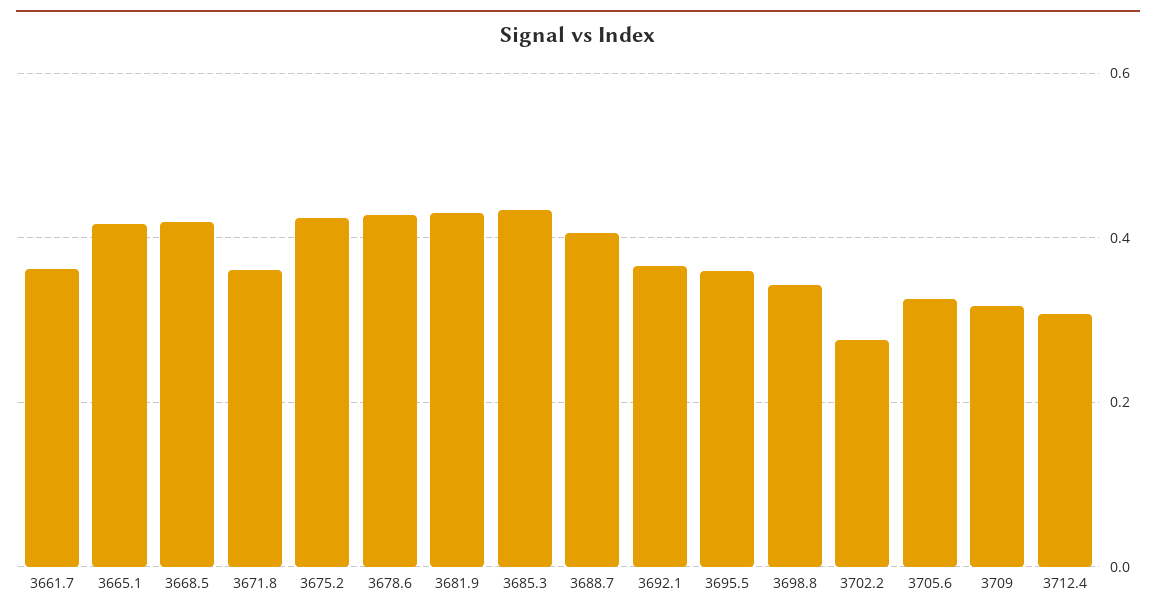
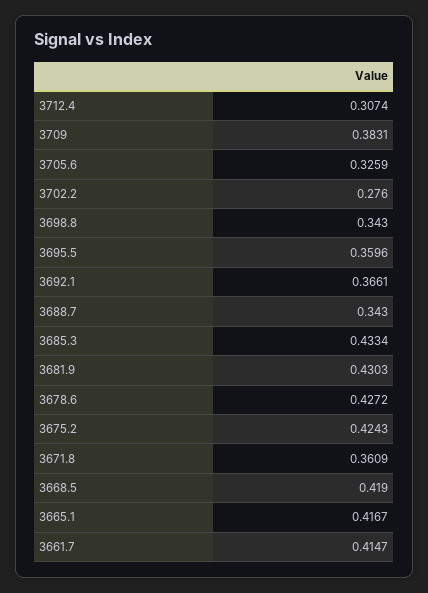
  {
-   "3661.7": 0.36,
+   "3661.7": 0.4147,
    "3665.1": 0.4167,
    "3668.5": 0.419,
    "3671.8": 0.3609,
    "3675.2": 0.4243,
    "3678.6": 0.4272,
    "3681.9": 0.4303,
    "3685.3": 0.4334,
-   "3688.7": 0.4,
+   "3688.7": 0.343,
    "3692.1": 0.3661,
    "3695.5": 0.3596,
    "3698.8": 0.343,
    "3702.2": 0.276,
    "3705.6": 0.3259,
-   "3709": 0.32,
+   "3709": 0.3831,
    "3712.4": 0.3074
  }

